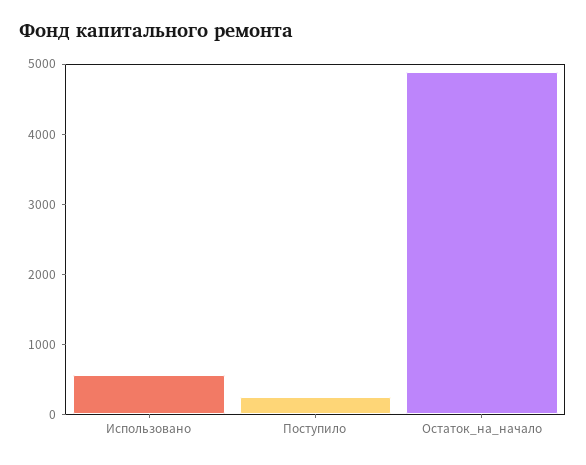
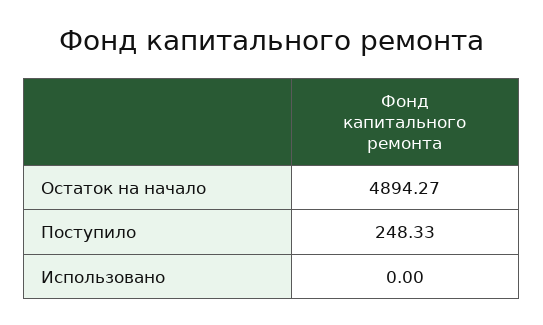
  {
-   "Использовано": 600,
+   "Использовано": 0,
    "Поступило": 248.33,
    "Остаток_на_начало": 4894.27
  }

